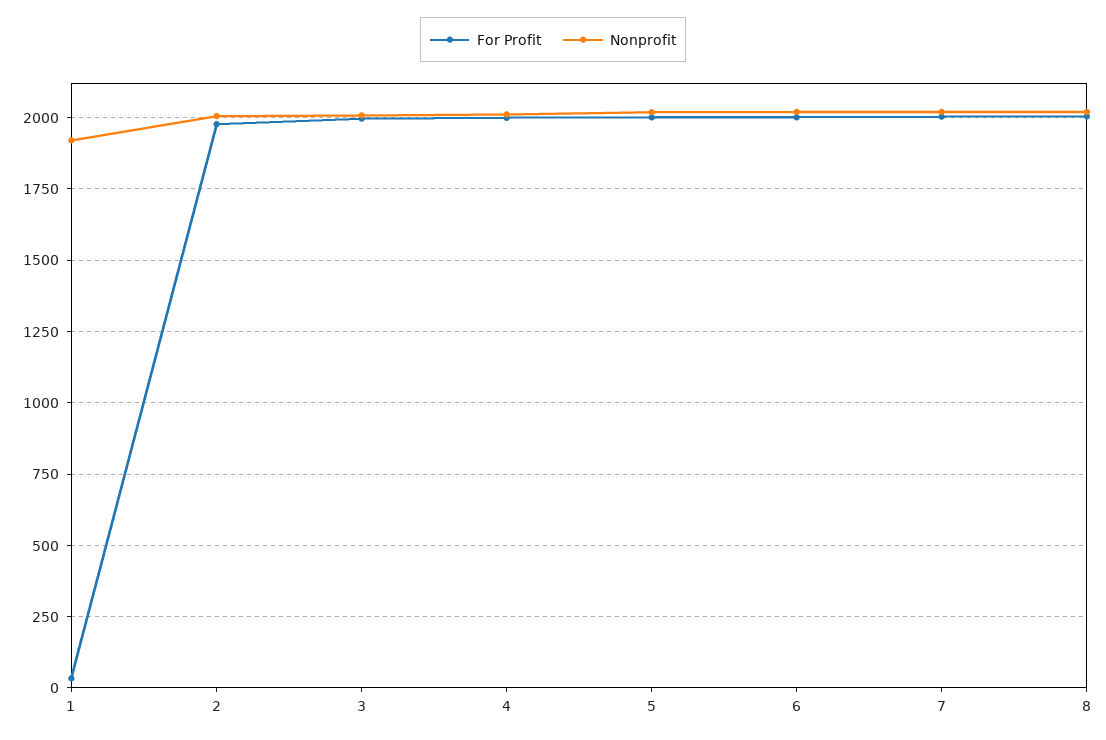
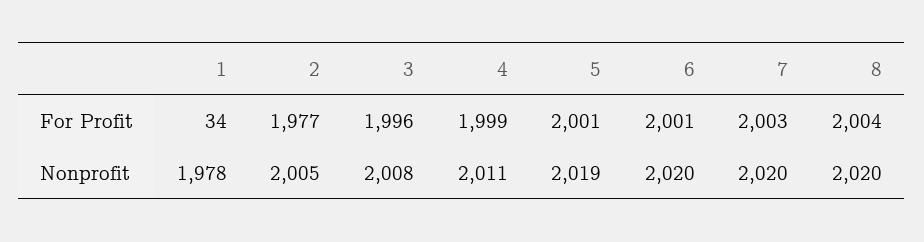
  {
    "For Profit": {
      "1": 34,
      "2": 1977,
      "3": 1996,
      "4": 1999,
      "5": 2001,
      "6": 2001,
      "7": 2003,
      "8": 2004
    },
    "Nonprofit": {
-     "1": 1925,
+     "1": 1978,
      "2": 2005,
      "3": 2008,
      "4": 2011,
      "5": 2019,
      "6": 2020,
      "7": 2020,
      "8": 2020
    }
  }

